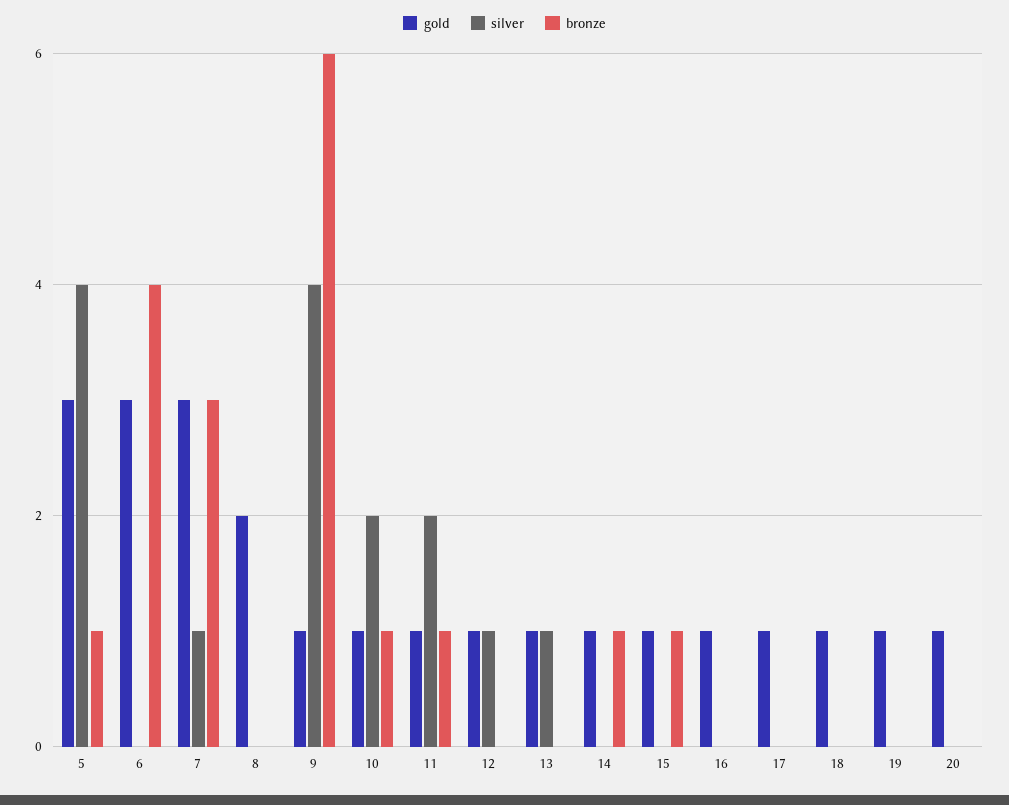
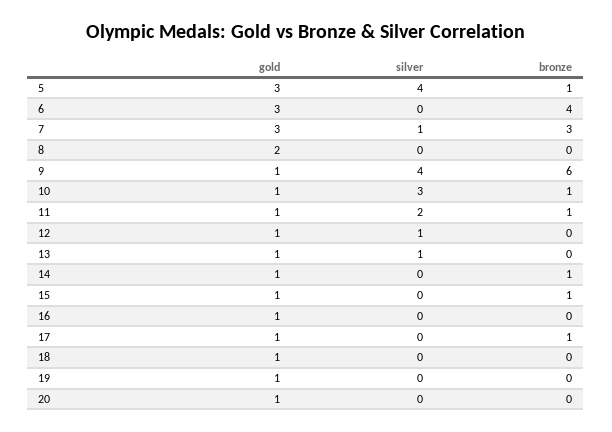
  {
    "gold": {
      "5": 3,
      "6": 3,
      "7": 3,
      "8": 2,
      "9": 1,
      "10": 1,
      "11": 1,
      "12": 1,
      "13": 1,
      "14": 1,
      "15": 1,
      "16": 1,
      "17": 1,
      "18": 1,
      "19": 1,
      "20": 1
    },
    "silver": {
      "5": 4,
      "6": 0,
      "7": 1,
      "8": 0,
      "9": 4,
-     "10": 2,
+     "10": 3,
      "11": 2,
      "12": 1,
      "13": 1,
      "14": 0,
      "15": 0,
      "16": 0,
      "17": 0,
      "18": 0,
      "19": 0,
      "20": 0
    },
    "bronze": {
      "5": 1,
      "6": 4,
      "7": 3,
      "8": 0,
      "9": 6,
      "10": 1,
      "11": 1,
      "12": 0,
      "13": 0,
      "14": 1,
      "15": 1,
      "16": 0,
-     "17": 0,
+     "17": 1,
      "18": 0,
      "19": 0,
      "20": 0
    }
  }

